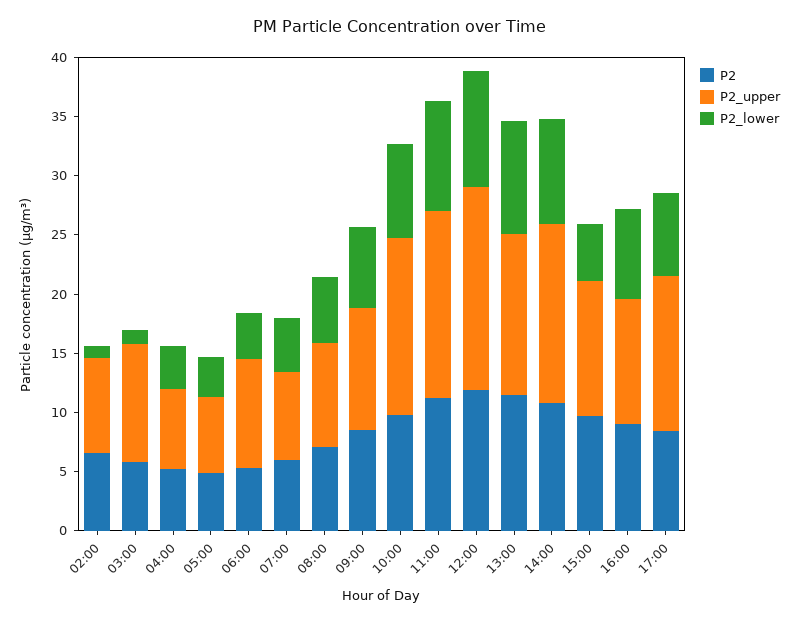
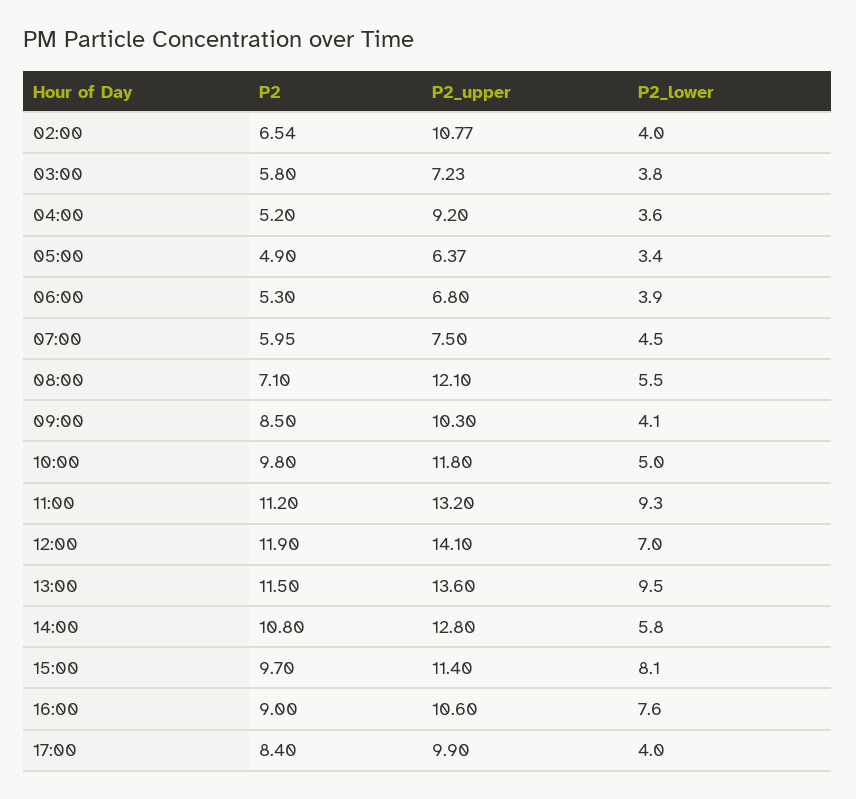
  {
    "P2": {
      "02:00": 6.54,
      "03:00": 5.8,
      "04:00": 5.2,
      "05:00": 4.9,
      "06:00": 5.3,
      "07:00": 5.95,
      "08:00": 7.1,
      "09:00": 8.5,
      "10:00": 9.8,
      "11:00": 11.2,
      "12:00": 11.9,
      "13:00": 11.5,
      "14:00": 10.8,
      "15:00": 9.7,
      "16:00": 9,
      "17:00": 8.4
    },
    "P2_upper": {
-     "02:00": 8,
+     "02:00": 10.77,
-     "03:00": 10,
+     "03:00": 7.23,
-     "04:00": 7,
+     "04:00": 9.2,
      "05:00": 6.37,
-     "06:00": 9,
+     "06:00": 6.8,
      "07:00": 7.5,
-     "08:00": 9,
+     "08:00": 12.1,
      "09:00": 10.3,
-     "10:00": 15,
+     "10:00": 11.8,
-     "11:00": 16,
+     "11:00": 13.2,
-     "12:00": 17,
+     "12:00": 14.1,
      "13:00": 13.6,
-     "14:00": 15,
+     "14:00": 12.8,
      "15:00": 11.4,
      "16:00": 10.6,
-     "17:00": 13
+     "17:00": 9.9
    },
    "P2_lower": {
-     "02:00": 1,
+     "02:00": 4,
-     "03:00": 1,
+     "03:00": 3.8,
      "04:00": 3.6,
      "05:00": 3.4,
      "06:00": 3.9,
      "07:00": 4.5,
      "08:00": 5.5,
-     "09:00": 7,
+     "09:00": 4.1,
-     "10:00": 8,
+     "10:00": 5,
      "11:00": 9.3,
-     "12:00": 10,
+     "12:00": 7,
      "13:00": 9.5,
-     "14:00": 9,
+     "14:00": 5.8,
-     "15:00": 5,
+     "15:00": 8.1,
      "16:00": 7.6,
-     "17:00": 7
+     "17:00": 4
    }
  }

